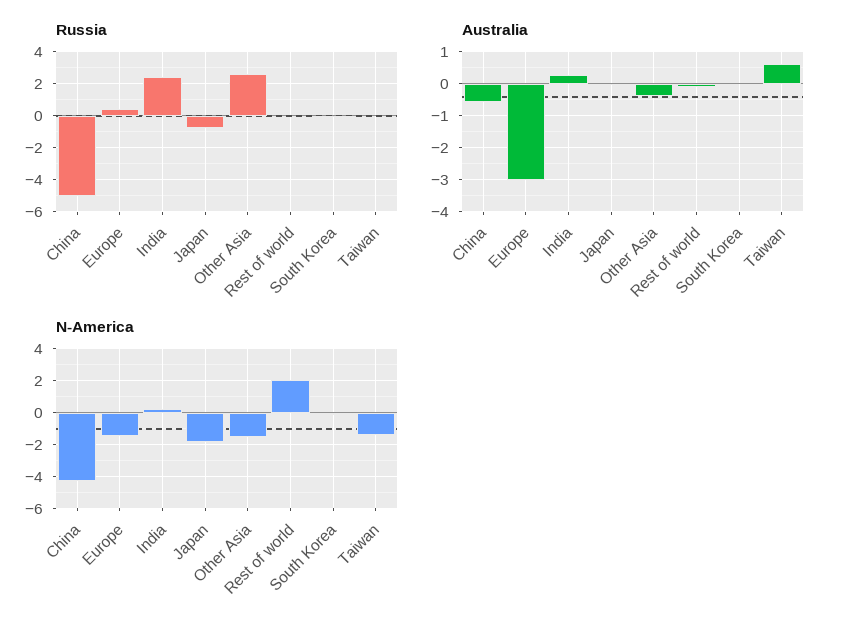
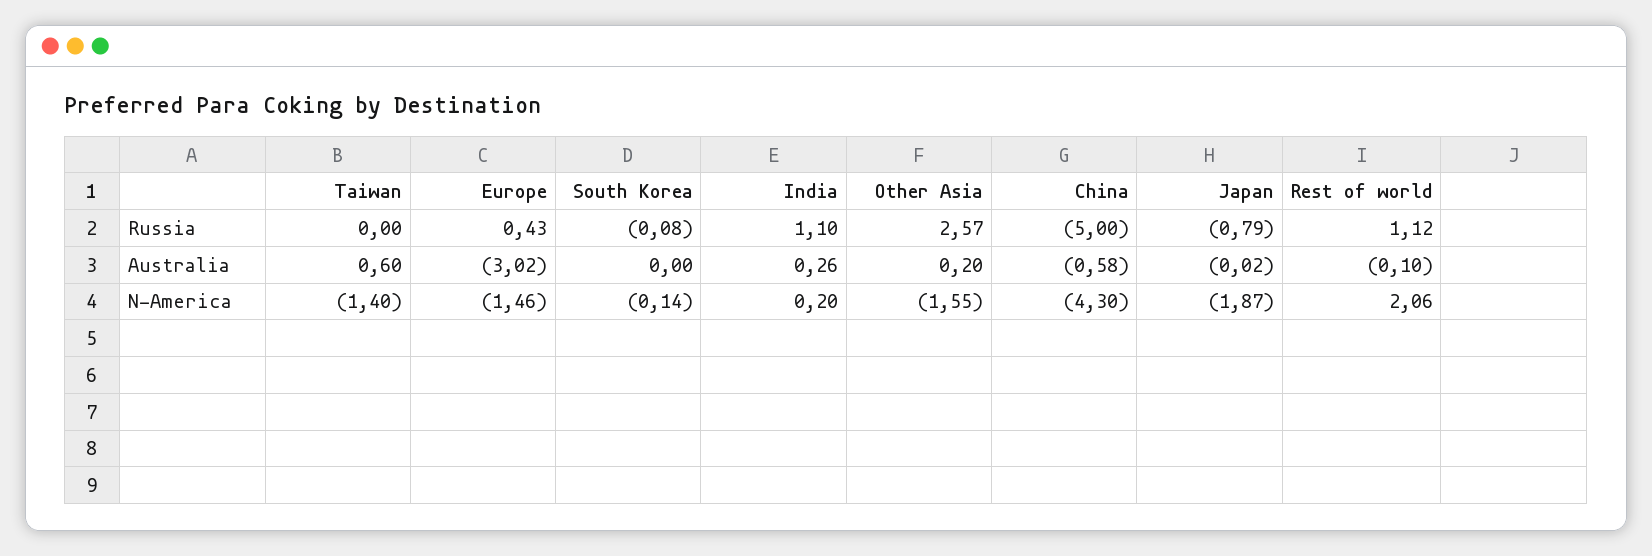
  {
    "Russia": {
      "China": -5,
      "Europe": 0.43,
-     "India": 2.5,
+     "India": 1.1,
      "Japan": -0.79,
      "Other Asia": 2.57,
-     "Rest of world": 0,
+     "Rest of world": 1.12,
      "South Korea": -0.08,
      "Taiwan": 0
    },
    "Australia": {
      "China": -0.58,
      "Europe": -3.02,
      "India": 0.26,
      "Japan": -0.02,
-     "Other Asia": -0.4,
+     "Other Asia": 0.2,
      "Rest of world": -0.1,
      "South Korea": 0,
      "Taiwan": 0.6
    },
    "N-America": {
      "China": -4.3,
      "Europe": -1.46,
      "India": 0.2,
      "Japan": -1.87,
      "Other Asia": -1.55,
      "Rest of world": 2.06,
      "South Korea": -0.14,
      "Taiwan": -1.4
    }
  }

